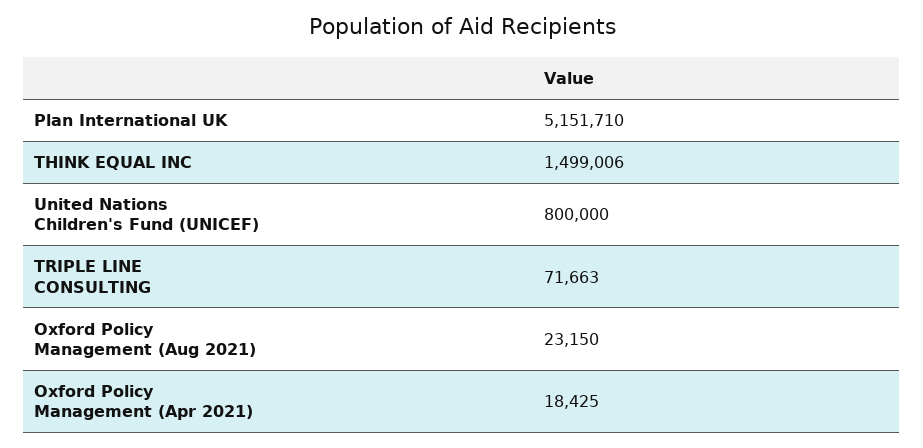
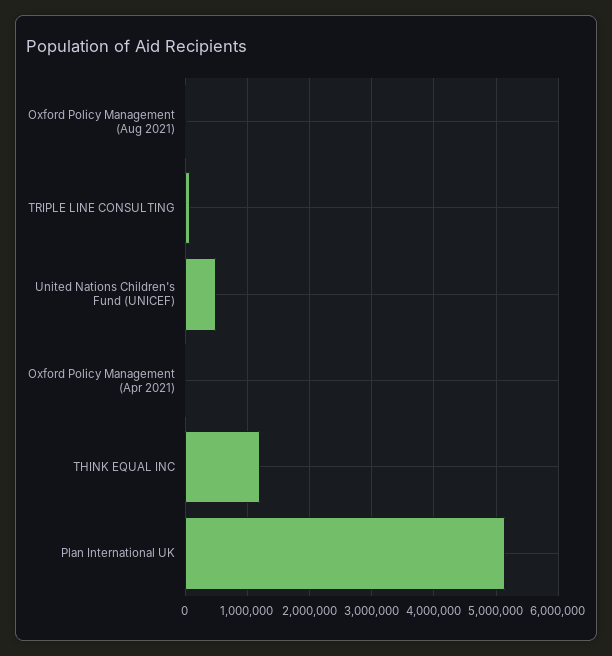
  {
    "Plan International UK": 5151710,
-   "THINK EQUAL INC": 1499006,
+   "THINK EQUAL INC": 1200000,
-   "United Nations Children's Fund (UNICEF)": 800000,
+   "United Nations Children's Fund (UNICEF)": 500000,
    "TRIPLE LINE CONSULTING": 71663,
    "Oxford Policy Management (Aug 2021)": 23150,
    "Oxford Policy Management (Apr 2021)": 18425
  }

